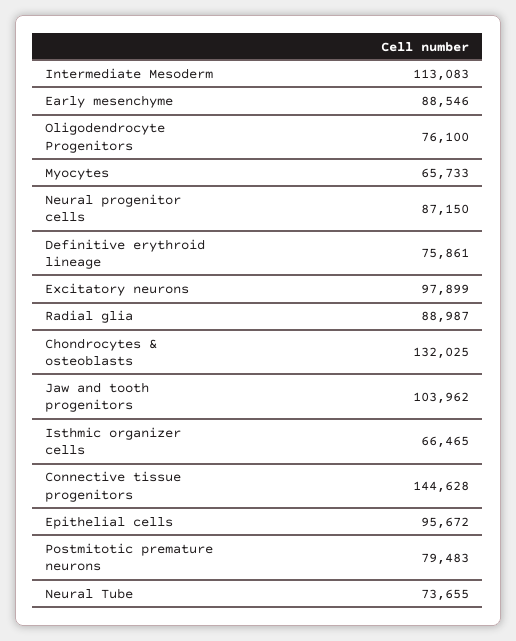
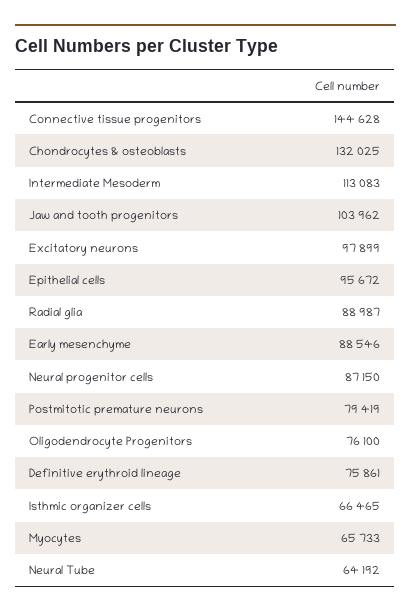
  {
    "Intermediate Mesoderm": 113083,
    "Early mesenchyme": 88546,
    "Oligodendrocyte Progenitors": 76100,
    "Myocytes": 65733,
    "Neural progenitor cells": 87150,
    "Definitive erythroid lineage": 75861,
    "Excitatory neurons": 97899,
    "Radial glia": 88987,
    "Chondrocytes & osteoblasts": 132025,
    "Jaw and tooth progenitors": 103962,
    "Isthmic organizer cells": 66465,
    "Connective tissue progenitors": 144628,
    "Epithelial cells": 95672,
-   "Postmitotic premature neurons": 79483,
+   "Postmitotic premature neurons": 79419,
-   "Neural Tube": 73655
+   "Neural Tube": 64192
  }

